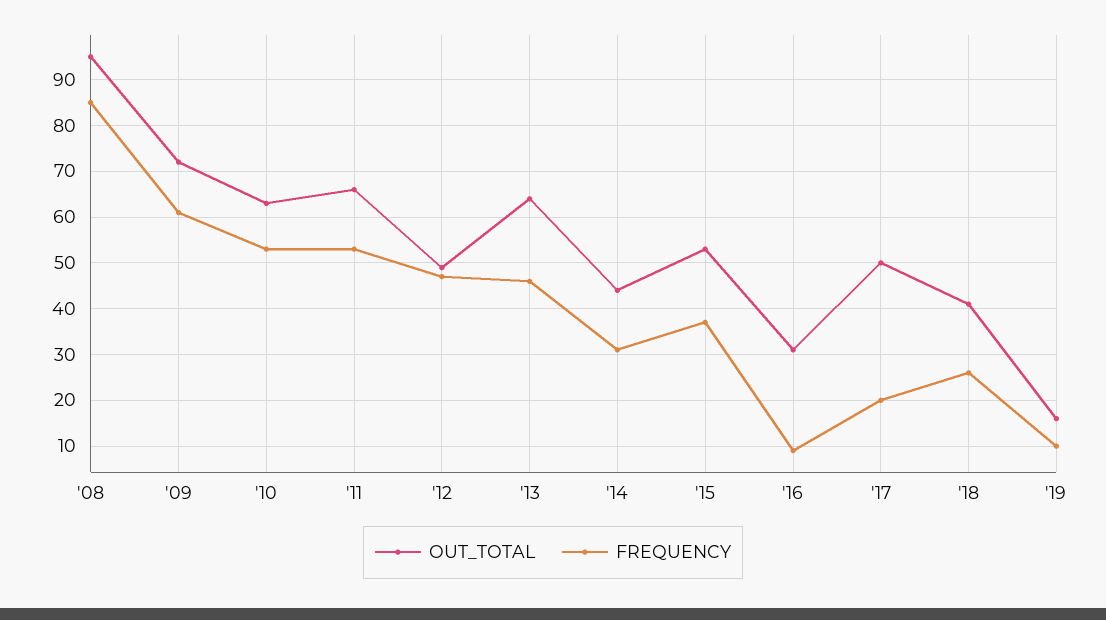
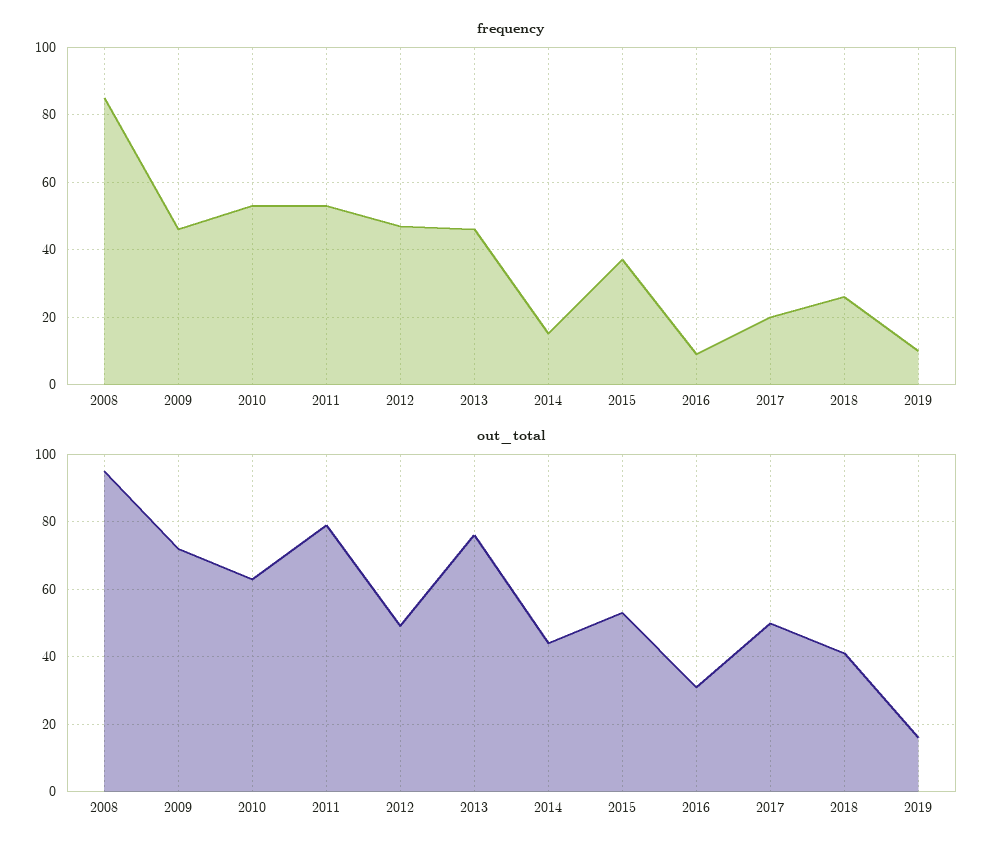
  {
    "OUT_TOTAL": {
      "'08": 95,
      "'09": 70,
      "'10": 65,
-     "'11": 65,
+     "'11": 80,
      "'12": 50,
-     "'13": 65,
+     "'13": 75,
      "'14": 45,
      "'15": 55,
      "'16": 30,
      "'17": 50,
      "'18": 40,
      "'19": 15
    },
    "FREQUENCY": {
      "'08": 85,
-     "'09": 60,
+     "'09": 45,
      "'10": 55,
      "'11": 55,
      "'12": 45,
      "'13": 45,
-     "'14": 30,
+     "'14": 15,
      "'15": 35,
      "'16": 10,
      "'17": 20,
      "'18": 25,
      "'19": 10
    }
  }

